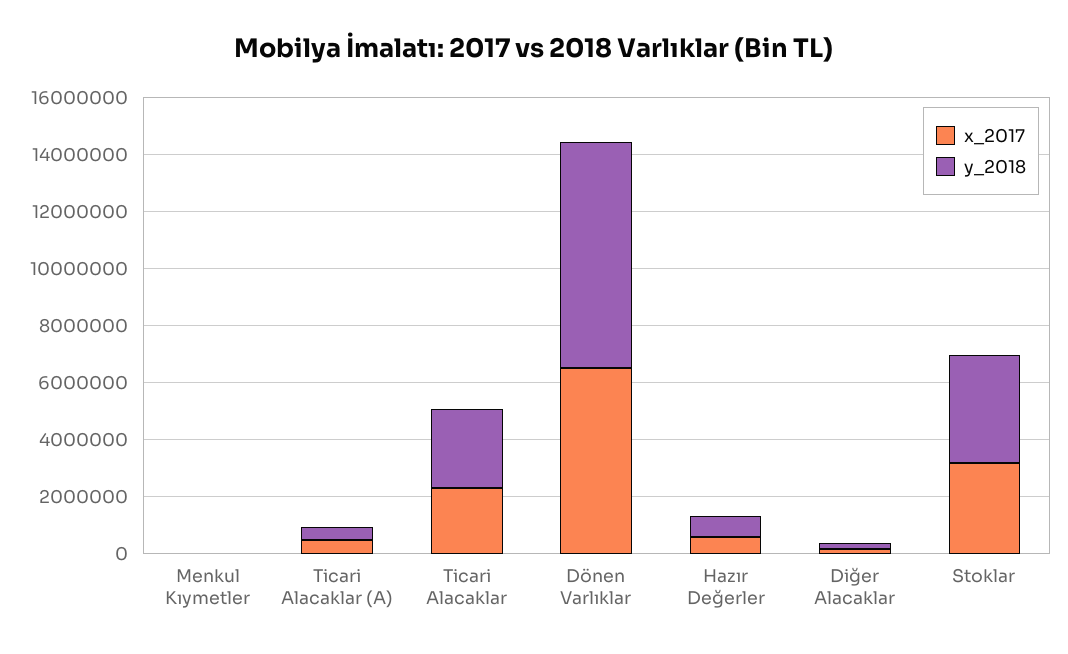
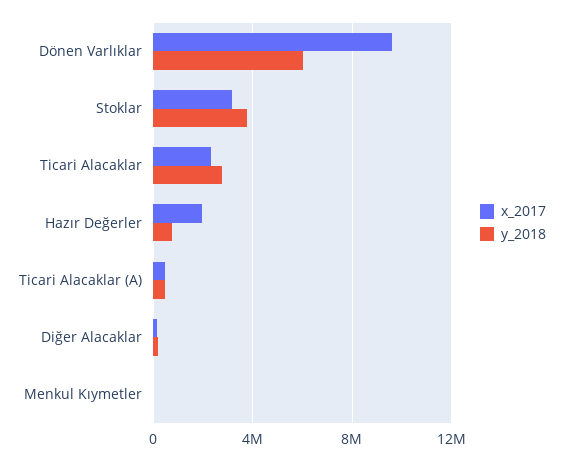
  {
    "x_2017": {
      "Menkul Kıymetler": 0,
      "Ticari Alacaklar (A)": 500000,
      "Ticari Alacaklar": 2500000,
-     "Dönen Varlıklar": 6500000,
+     "Dönen Varlıklar": 9500000,
-     "Hazır Değerler": 500000,
+     "Hazır Değerler": 2000000,
      "Diğer Alacaklar": 0,
      "Stoklar": 3000000
    },
    "y_2018": {
      "Menkul Kıymetler": 0,
      "Ticari Alacaklar (A)": 500000,
      "Ticari Alacaklar": 3000000,
-     "Dönen Varlıklar": 8000000,
+     "Dönen Varlıklar": 6000000,
      "Hazır Değerler": 500000,
      "Diğer Alacaklar": 0,
      "Stoklar": 4000000
    }
  }

